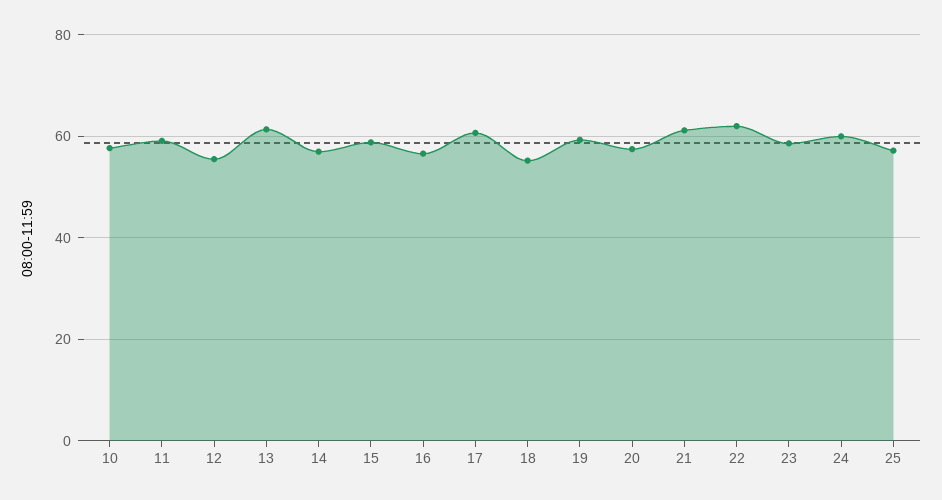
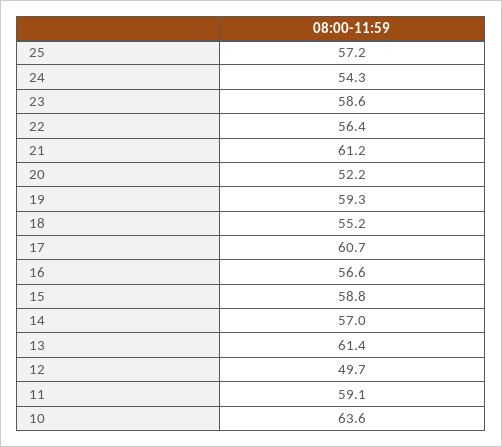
  {
-   "10": 58,
+   "10": 63.6,
    "11": 59.1,
-   "12": 56,
+   "12": 49.7,
    "13": 61.4,
    "14": 57,
    "15": 58.8,
    "16": 56.6,
    "17": 60.7,
    "18": 55.2,
    "19": 59.3,
-   "20": 58,
+   "20": 52.2,
    "21": 61.2,
-   "22": 62,
+   "22": 56.4,
    "23": 58.6,
-   "24": 60,
+   "24": 54.3,
    "25": 57.2
  }

